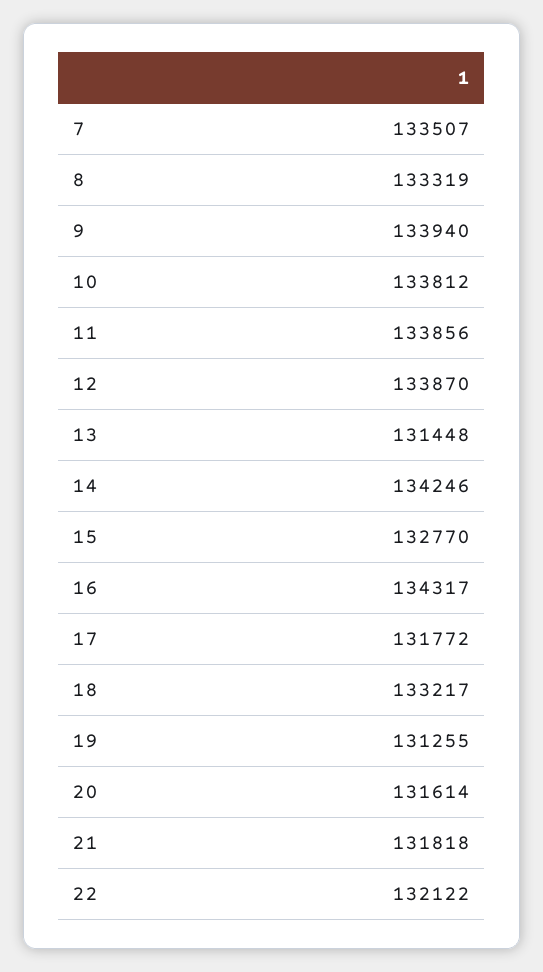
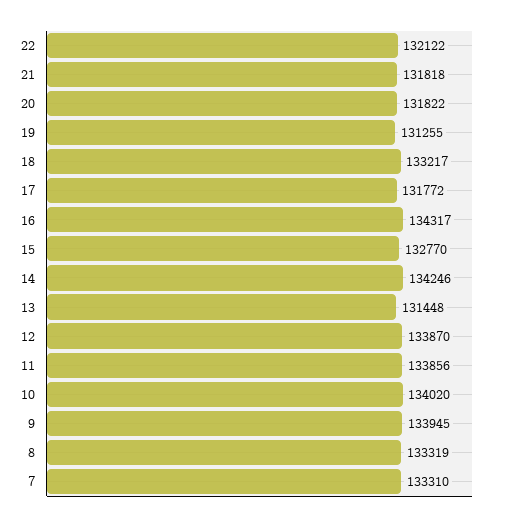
  {
-   "7": 133507,
+   "7": 133310,
    "8": 133319,
-   "9": 133940,
+   "9": 133945,
-   "10": 133812,
+   "10": 134020,
    "11": 133856,
    "12": 133870,
    "13": 131448,
    "14": 134246,
    "15": 132770,
    "16": 134317,
    "17": 131772,
    "18": 133217,
    "19": 131255,
-   "20": 131614,
+   "20": 131822,
    "21": 131818,
    "22": 132122
  }

